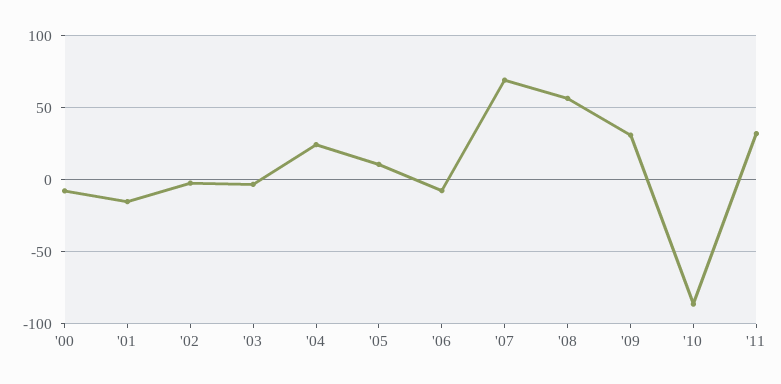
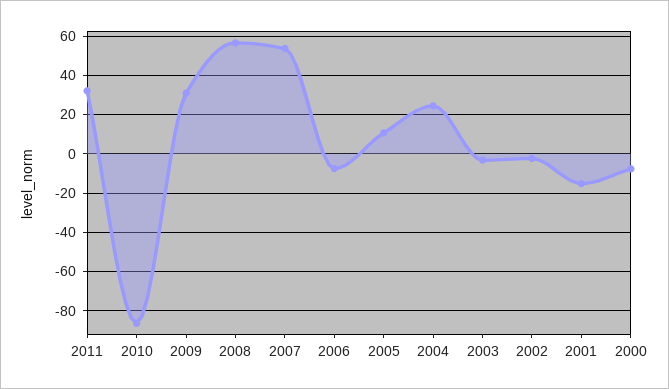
  {
    "'00": -10,
    "'01": -15,
    "'02": 0,
    "'03": -5,
    "'04": 25,
    "'05": 10,
    "'06": -10,
-   "'07": 70,
+   "'07": 55,
    "'08": 55,
    "'09": 30,
    "'10": -85,
    "'11": 30
  }

